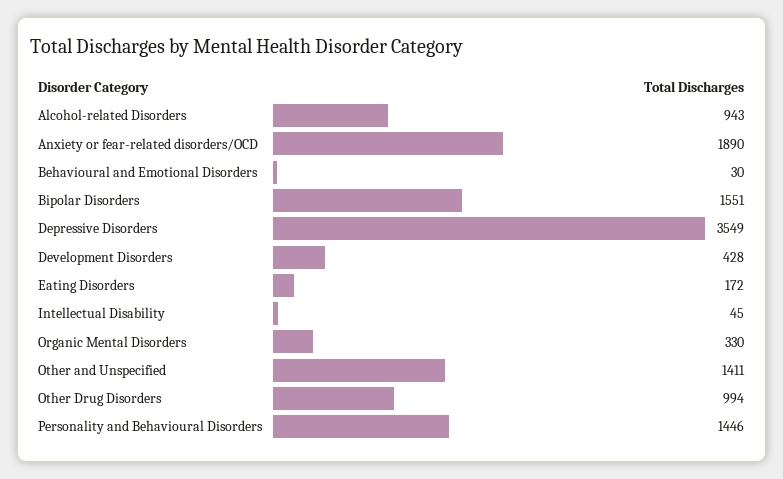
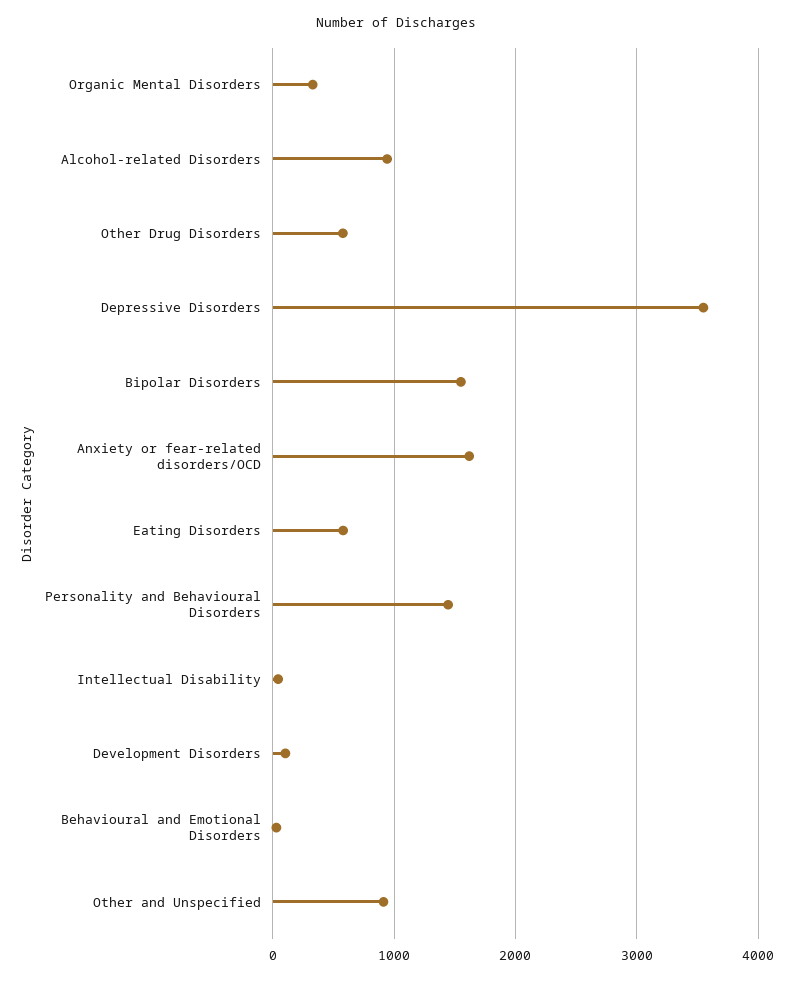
  {
    "Alcohol-related Disorders": 943,
-   "Anxiety or fear-related disorders/OCD": 1890,
+   "Anxiety or fear-related disorders/OCD": 1600,
    "Behavioural and Emotional Disorders": 30,
    "Bipolar Disorders": 1551,
    "Depressive Disorders": 3549,
-   "Development Disorders": 428,
+   "Development Disorders": 100,
-   "Eating Disorders": 172,
+   "Eating Disorders": 600,
    "Intellectual Disability": 45,
    "Organic Mental Disorders": 330,
-   "Other and Unspecified": 1411,
+   "Other and Unspecified": 900,
-   "Other Drug Disorders": 994,
+   "Other Drug Disorders": 600,
    "Personality and Behavioural Disorders": 1446
  }

